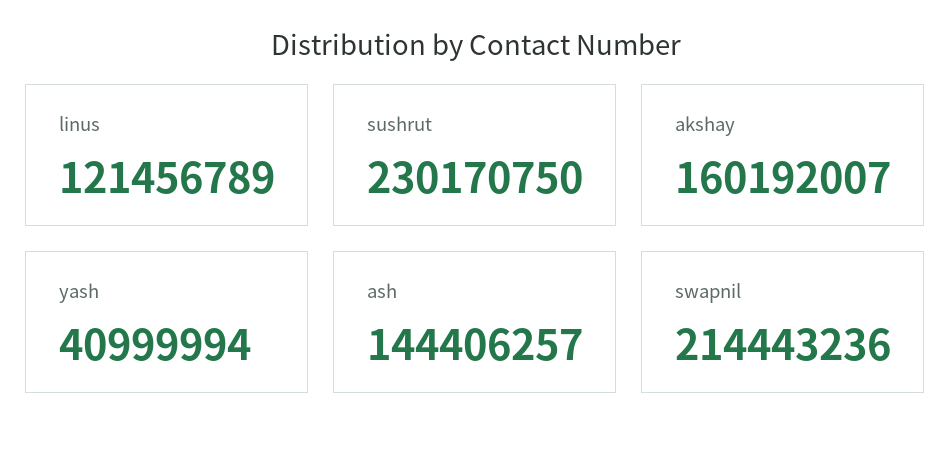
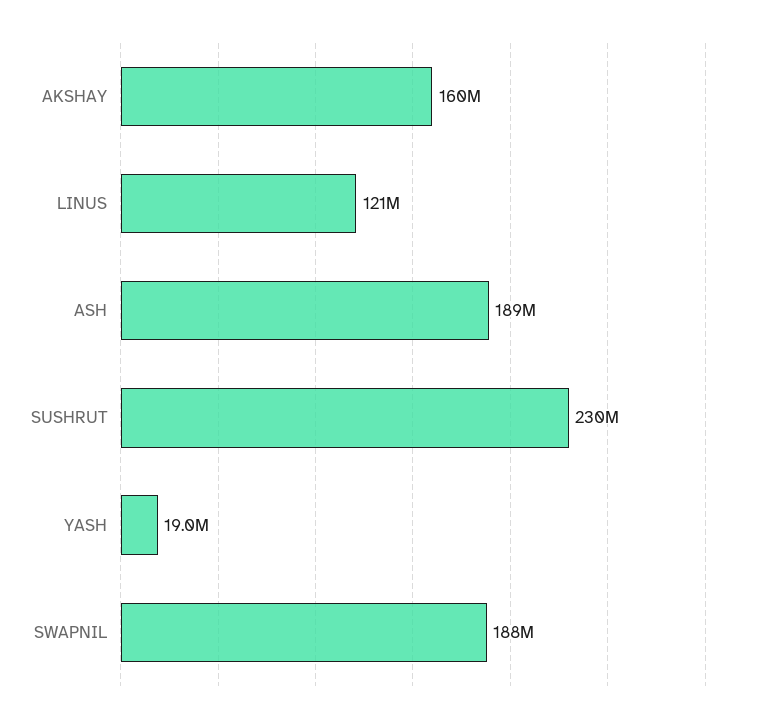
  {
    "linus": 121456789,
    "sushrut": 230170750,
    "akshay": 160192007,
-   "yash": 40999994,
+   "yash": 19000000,
-   "ash": 144406257,
+   "ash": 189000000,
-   "swapnil": 214443236
+   "swapnil": 188000000
  }

